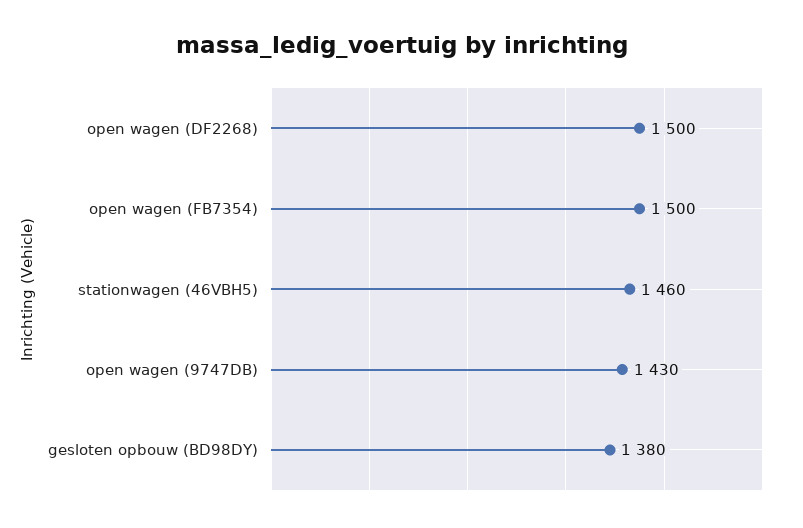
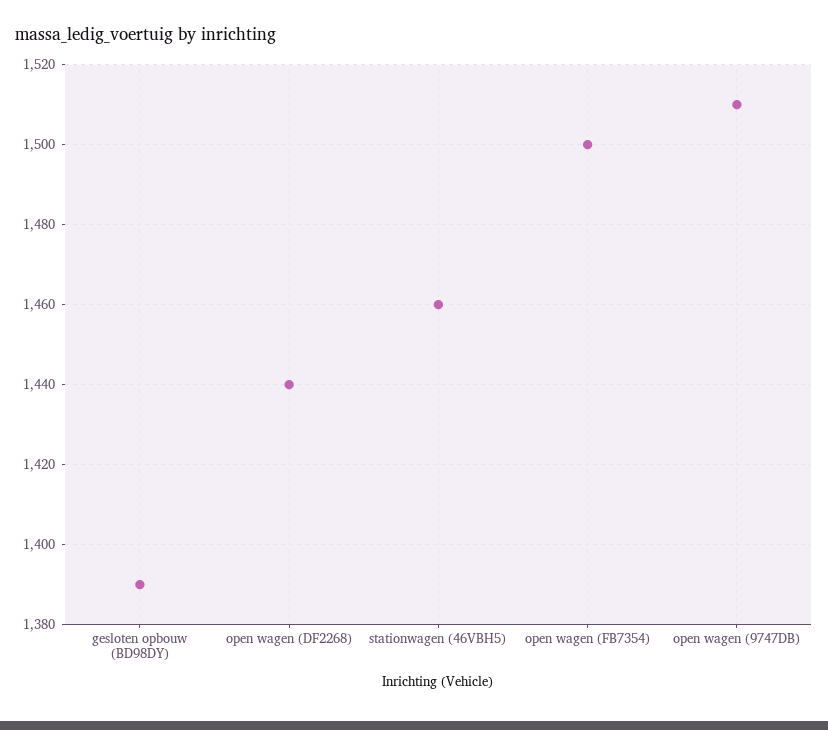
  {
-   "open wagen (DF2268)": 1500,
+   "open wagen (DF2268)": 1440,
    "open wagen (FB7354)": 1500,
    "stationwagen (46VBH5)": 1460,
-   "open wagen (9747DB)": 1430,
+   "open wagen (9747DB)": 1510,
-   "gesloten opbouw (BD98DY)": 1380
+   "gesloten opbouw (BD98DY)": 1390
  }

